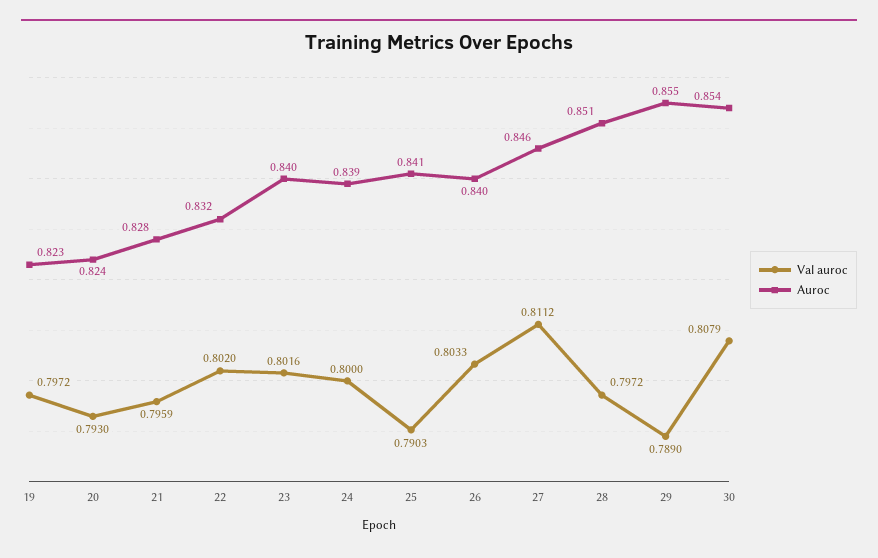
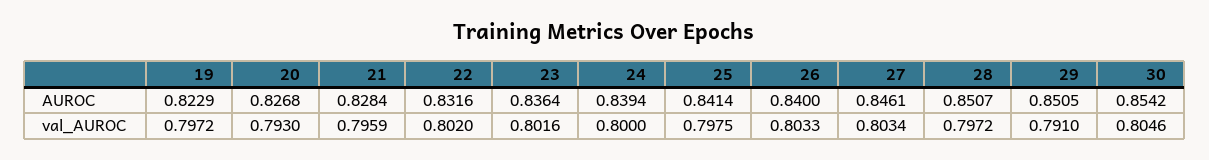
  {
    "Val auroc": {
      "19": 0.7972,
      "20": 0.793,
      "21": 0.7959,
      "22": 0.802,
      "23": 0.8016,
      "24": 0.8,
-     "25": 0.7903,
+     "25": 0.7975,
      "26": 0.8033,
-     "27": 0.8112,
+     "27": 0.8034,
      "28": 0.7972,
-     "29": 0.789,
+     "29": 0.791,
-     "30": 0.8079
+     "30": 0.8046
    },
    "Auroc": {
      "19": 0.8229,
-     "20": 0.824,
+     "20": 0.8268,
      "21": 0.8284,
      "22": 0.8316,
-     "23": 0.84,
+     "23": 0.8364,
      "24": 0.8394,
      "25": 0.8414,
      "26": 0.84,
      "27": 0.8461,
      "28": 0.8507,
-     "29": 0.855,
+     "29": 0.8505,
      "30": 0.8542
    }
  }

